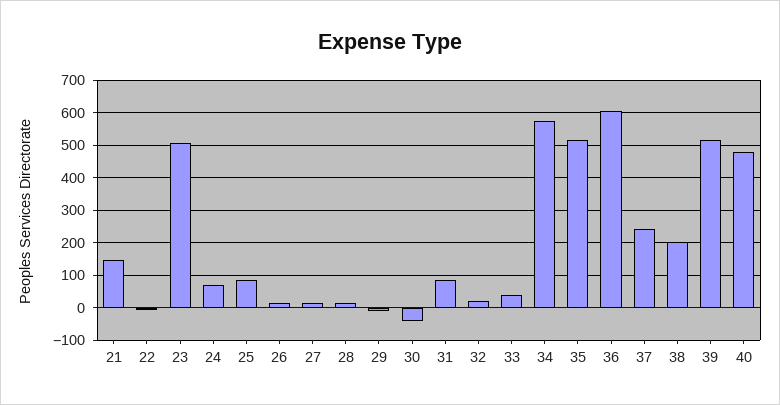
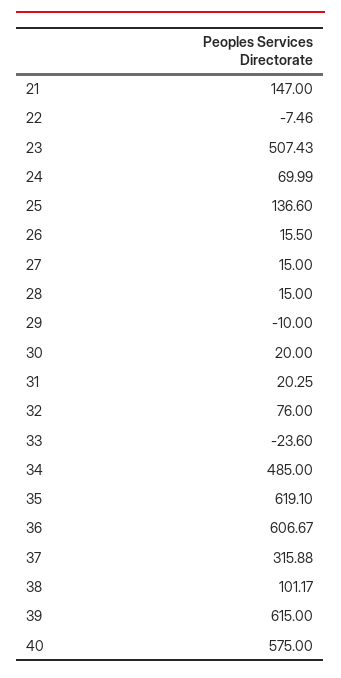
  {
    "21": 147,
    "22": -7.46,
    "23": 507.43,
    "24": 69.99,
-   "25": 80,
+   "25": 136.6,
    "26": 15.5,
    "27": 15,
    "28": 15,
    "29": -10,
-   "30": -40,
+   "30": 20,
-   "31": 80,
+   "31": 20.25,
-   "32": 20,
+   "32": 76,
-   "33": 40,
+   "33": -23.6,
-   "34": 580,
+   "34": 485,
-   "35": 520,
+   "35": 619.1,
    "36": 606.67,
-   "37": 240,
+   "37": 315.88,
-   "38": 200,
+   "38": 101.17,
-   "39": 520,
+   "39": 615,
-   "40": 480
+   "40": 575
  }

